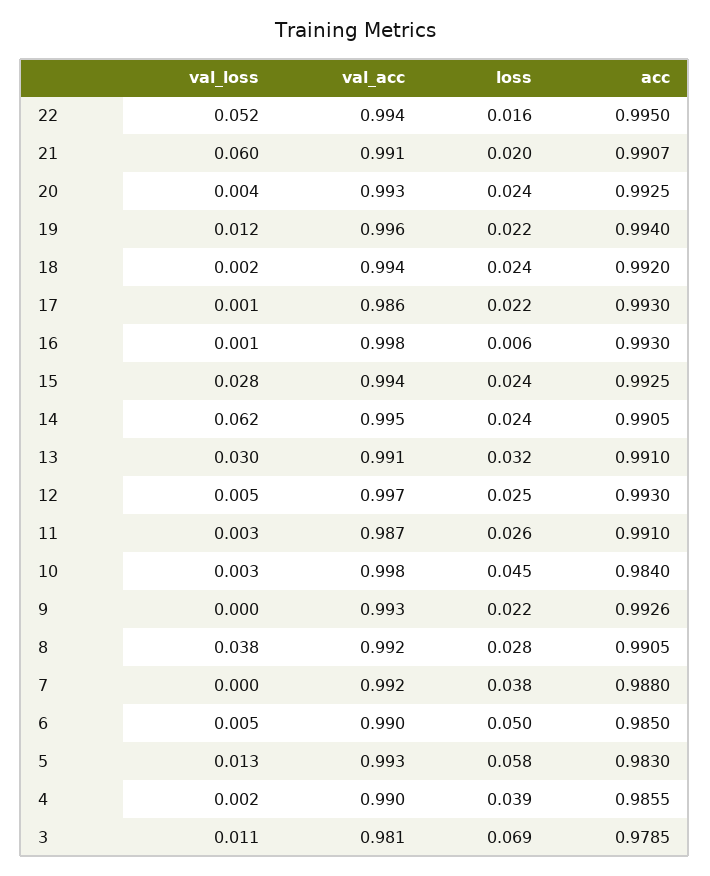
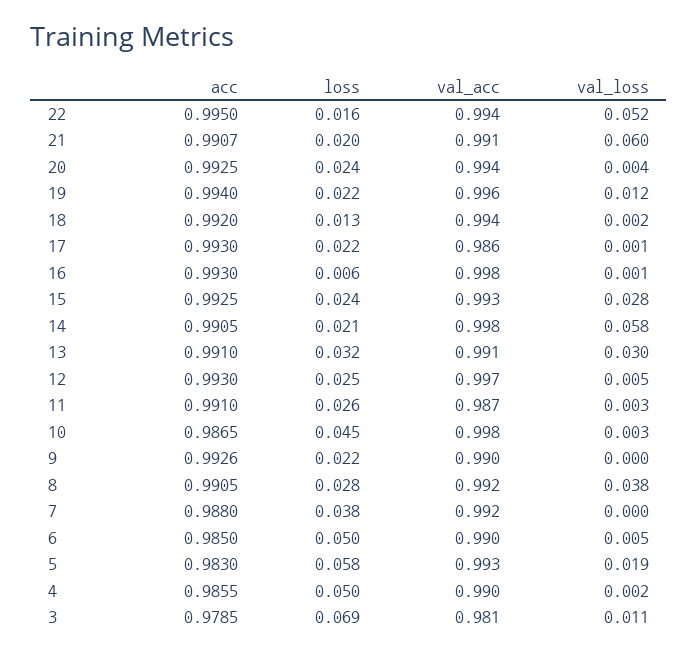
  {
    "val_loss": {
      "22": 0.052,
      "21": 0.06,
      "20": 0.004,
      "19": 0.012,
      "18": 0.002,
      "17": 0.001,
      "16": 0.001,
      "15": 0.028,
-     "14": 0.062,
+     "14": 0.058,
      "13": 0.03,
      "12": 0.005,
      "11": 0.003,
      "10": 0.003,
      "9": 0,
      "8": 0.038,
      "7": 0,
      "6": 0.005,
-     "5": 0.013,
+     "5": 0.019,
      "4": 0.002,
      "3": 0.011
    },
    "val_acc": {
      "22": 0.994,
      "21": 0.991,
-     "20": 0.993,
+     "20": 0.994,
      "19": 0.996,
      "18": 0.994,
      "17": 0.986,
      "16": 0.998,
-     "15": 0.994,
+     "15": 0.993,
-     "14": 0.995,
+     "14": 0.998,
      "13": 0.991,
      "12": 0.997,
      "11": 0.987,
      "10": 0.998,
-     "9": 0.993,
+     "9": 0.99,
      "8": 0.992,
      "7": 0.992,
      "6": 0.99,
      "5": 0.993,
      "4": 0.99,
      "3": 0.981
    },
    "loss": {
      "22": 0.016,
      "21": 0.02,
      "20": 0.024,
      "19": 0.022,
-     "18": 0.024,
+     "18": 0.013,
      "17": 0.022,
      "16": 0.006,
      "15": 0.024,
-     "14": 0.024,
+     "14": 0.021,
      "13": 0.032,
      "12": 0.025,
      "11": 0.026,
      "10": 0.045,
      "9": 0.022,
      "8": 0.028,
      "7": 0.038,
      "6": 0.05,
      "5": 0.058,
-     "4": 0.039,
+     "4": 0.05,
      "3": 0.069
    },
    "acc": {
      "22": 0.995,
      "21": 0.9907,
      "20": 0.9925,
      "19": 0.994,
      "18": 0.992,
      "17": 0.993,
      "16": 0.993,
      "15": 0.9925,
      "14": 0.9905,
      "13": 0.991,
      "12": 0.993,
      "11": 0.991,
-     "10": 0.984,
+     "10": 0.9865,
      "9": 0.9926,
      "8": 0.9905,
      "7": 0.988,
      "6": 0.985,
      "5": 0.983,
      "4": 0.9855,
      "3": 0.9785
    }
  }

